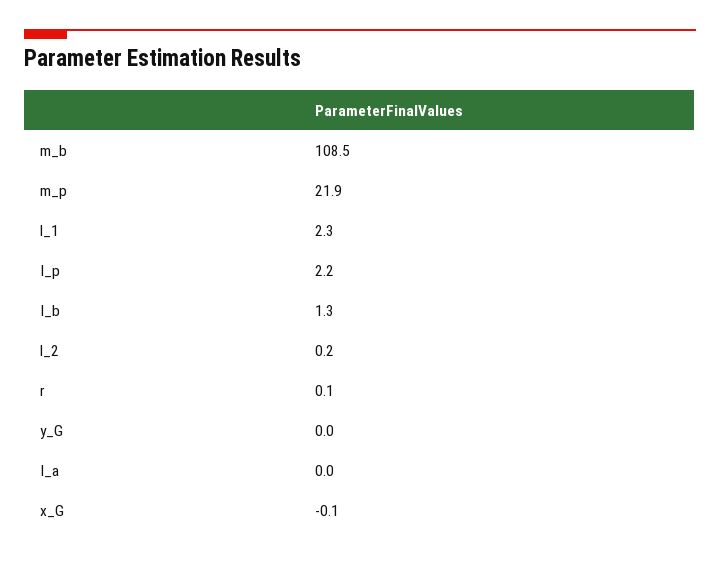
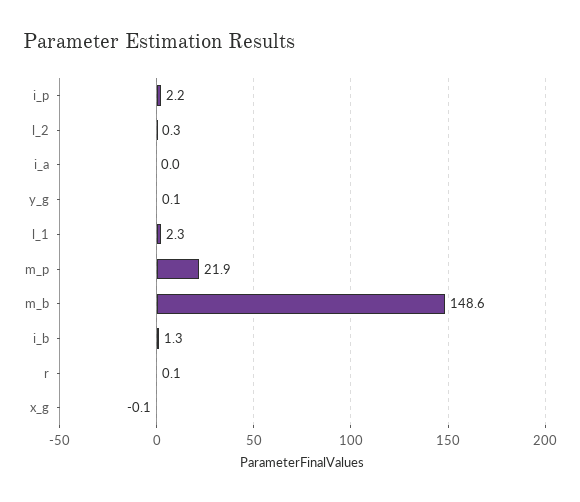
  {
-   "m_b": 108.5,
+   "m_b": 148.6,
    "m_p": 21.9,
    "l_1": 2.3,
    "I_p": 2.2,
    "I_b": 1.3,
-   "l_2": 0.2,
+   "l_2": 0.3,
    "r": 0.1,
-   "y_G": 0,
+   "y_G": 0.1,
    "I_a": 0,
    "x_G": -0.1
  }

